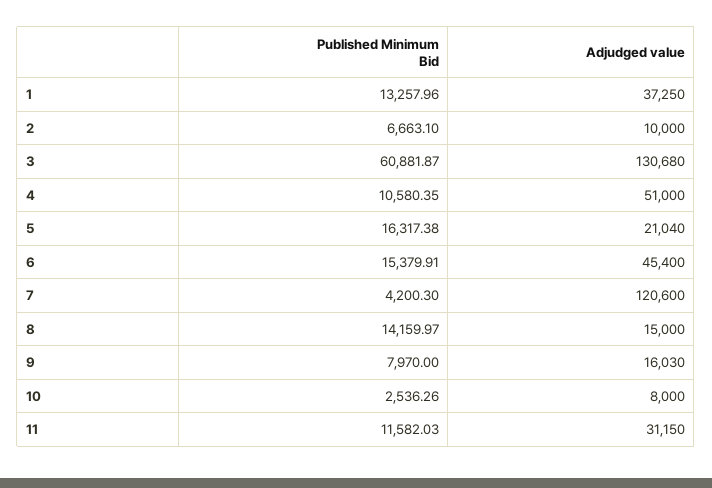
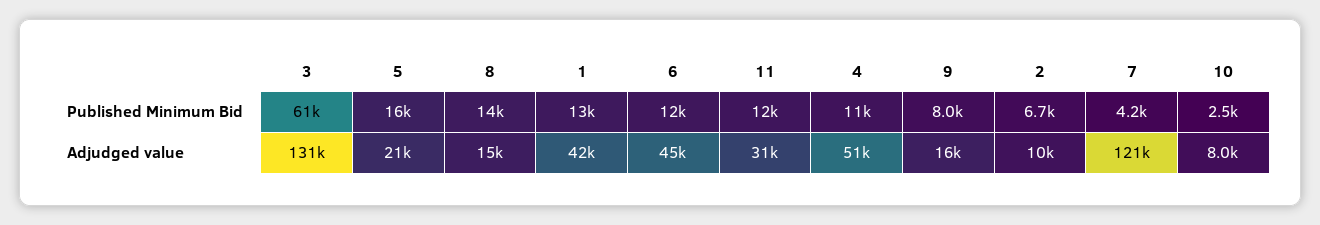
  {
    "Published Minimum Bid": {
      "1": 13257.96,
      "2": 6663.1,
      "3": 60881.87,
      "4": 10580.35,
      "5": 16317.38,
-     "6": 15379.91,
+     "6": 12000,
      "7": 4200.3,
      "8": 14159.97,
      "9": 7970,
      "10": 2536.26,
      "11": 11582.03
    },
    "Adjudged value": {
-     "1": 37250,
+     "1": 42000,
      "2": 10000,
      "3": 130680,
      "4": 51000,
      "5": 21040,
      "6": 45400,
      "7": 120600,
      "8": 15000,
      "9": 16030,
      "10": 8000,
      "11": 31150
    }
  }

